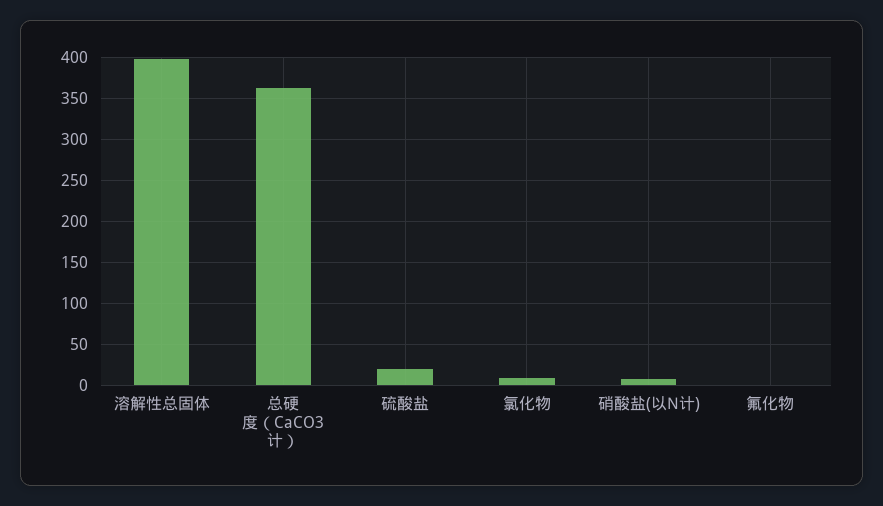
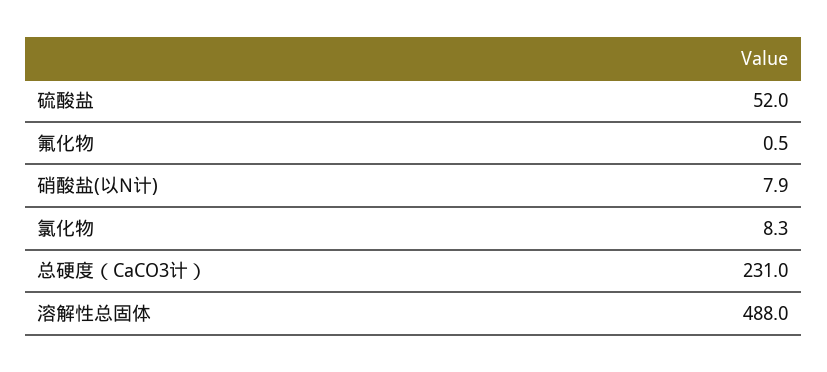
  {
-   "溶解性总固体": 400,
+   "溶解性总固体": 488,
-   "总硬度（CaCO3计）": 360,
+   "总硬度（CaCO3计）": 231,
-   "硫酸盐": 20,
+   "硫酸盐": 52,
    "氯化物": 8.3,
    "硝酸盐(以N计)": 7.9,
    "氟化物": 0.5
  }

